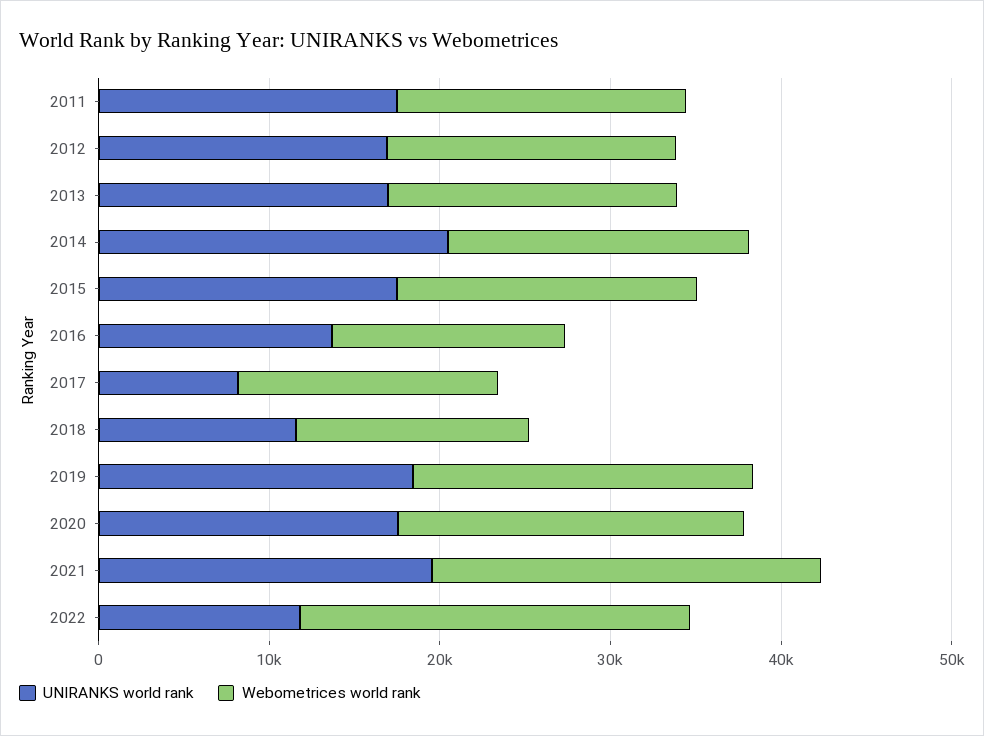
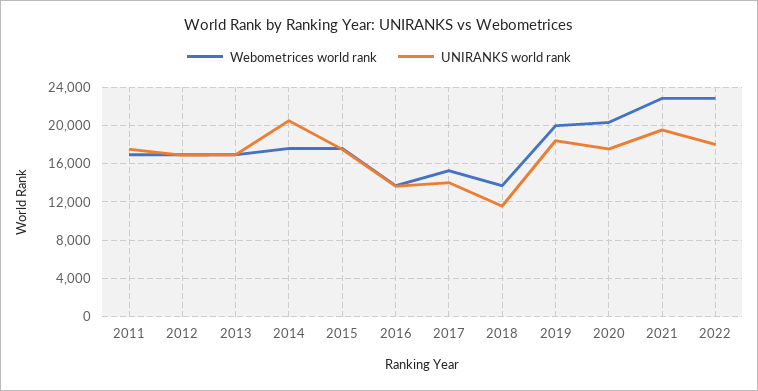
  {
    "UNIRANKS world rank": {
      "2011": 18000,
      "2012": 17000,
      "2013": 17000,
      "2014": 21000,
      "2015": 17000,
      "2016": 14000,
-     "2017": 8000,
+     "2017": 14000,
      "2018": 12000,
      "2019": 18000,
      "2020": 18000,
      "2021": 20000,
-     "2022": 12000
+     "2022": 18000
    },
    "Webometrices world rank": {
      "2011": 17000,
      "2012": 17000,
      "2013": 17000,
      "2014": 18000,
      "2015": 18000,
      "2016": 14000,
      "2017": 15000,
      "2018": 14000,
      "2019": 20000,
      "2020": 20000,
      "2021": 23000,
      "2022": 23000
    }
  }

